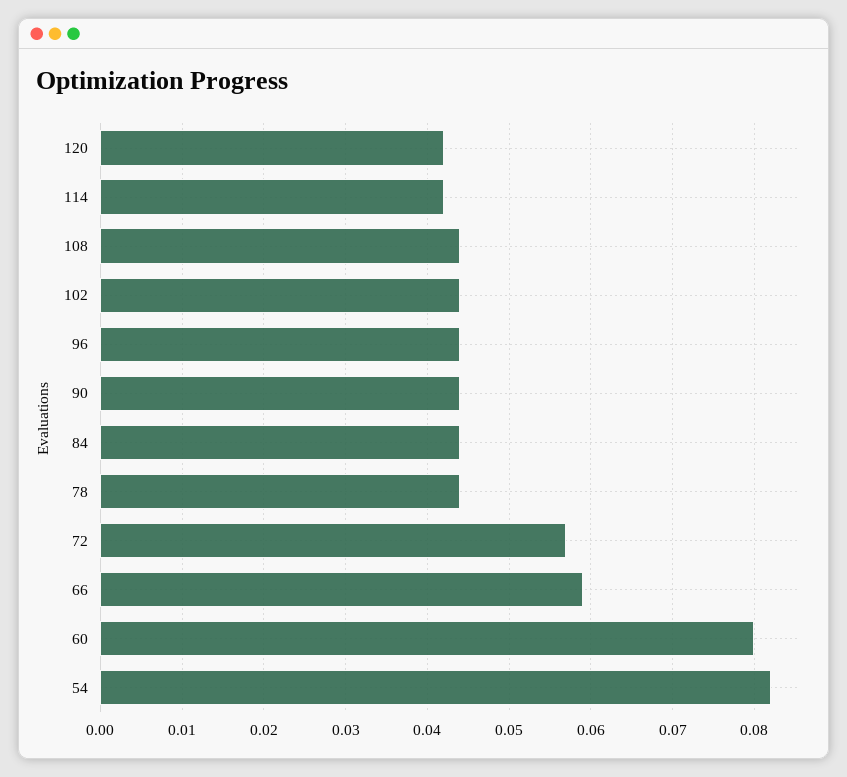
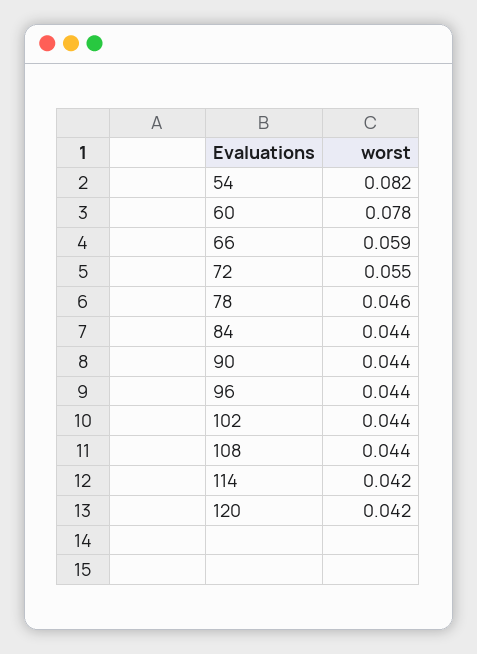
  {
    "120": 0.042,
    "114": 0.042,
    "108": 0.044,
    "102": 0.044,
    "96": 0.044,
    "90": 0.044,
    "84": 0.044,
-   "78": 0.044,
+   "78": 0.046,
-   "72": 0.057,
+   "72": 0.055,
    "66": 0.059,
-   "60": 0.08,
+   "60": 0.078,
    "54": 0.082
  }

